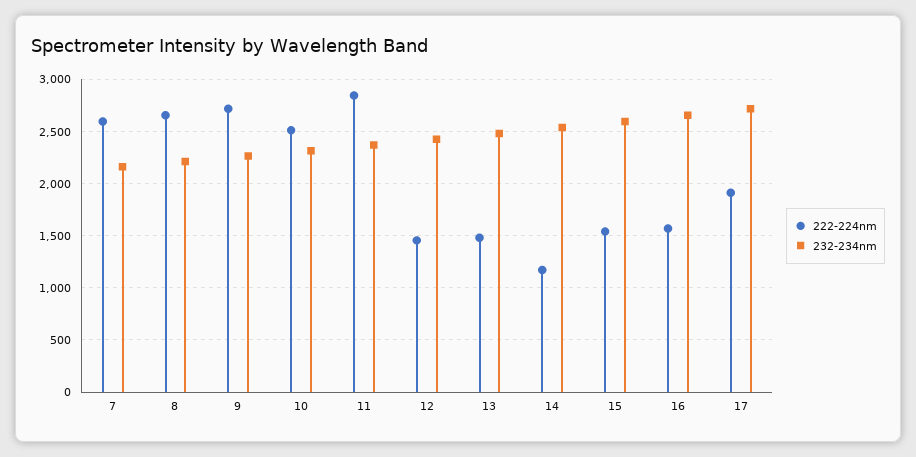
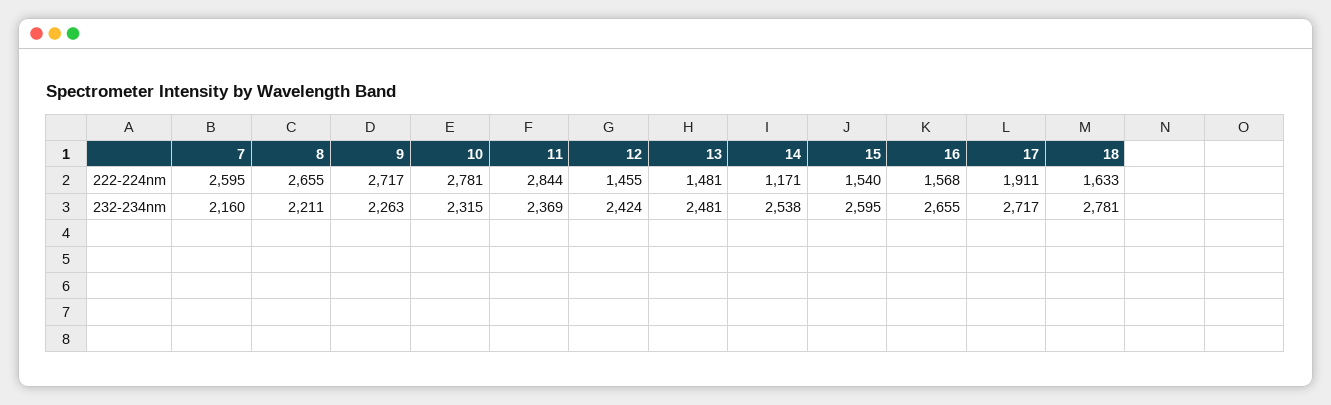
  {
    "222-224nm": {
      "7": 2595,
      "8": 2655,
      "9": 2717,
-     "10": 2500,
+     "10": 2781,
      "11": 2844,
      "12": 1455,
      "13": 1481,
      "14": 1171,
      "15": 1540,
      "16": 1568,
-     "17": 1911
+     "17": 1911,
+     "18": 1633
    },
    "232-234nm": {
      "7": 2160,
      "8": 2211,
      "9": 2263,
      "10": 2315,
      "11": 2369,
      "12": 2424,
      "13": 2481,
      "14": 2538,
      "15": 2595,
      "16": 2655,
-     "17": 2717
+     "17": 2717,
+     "18": 2781
    }
  }

